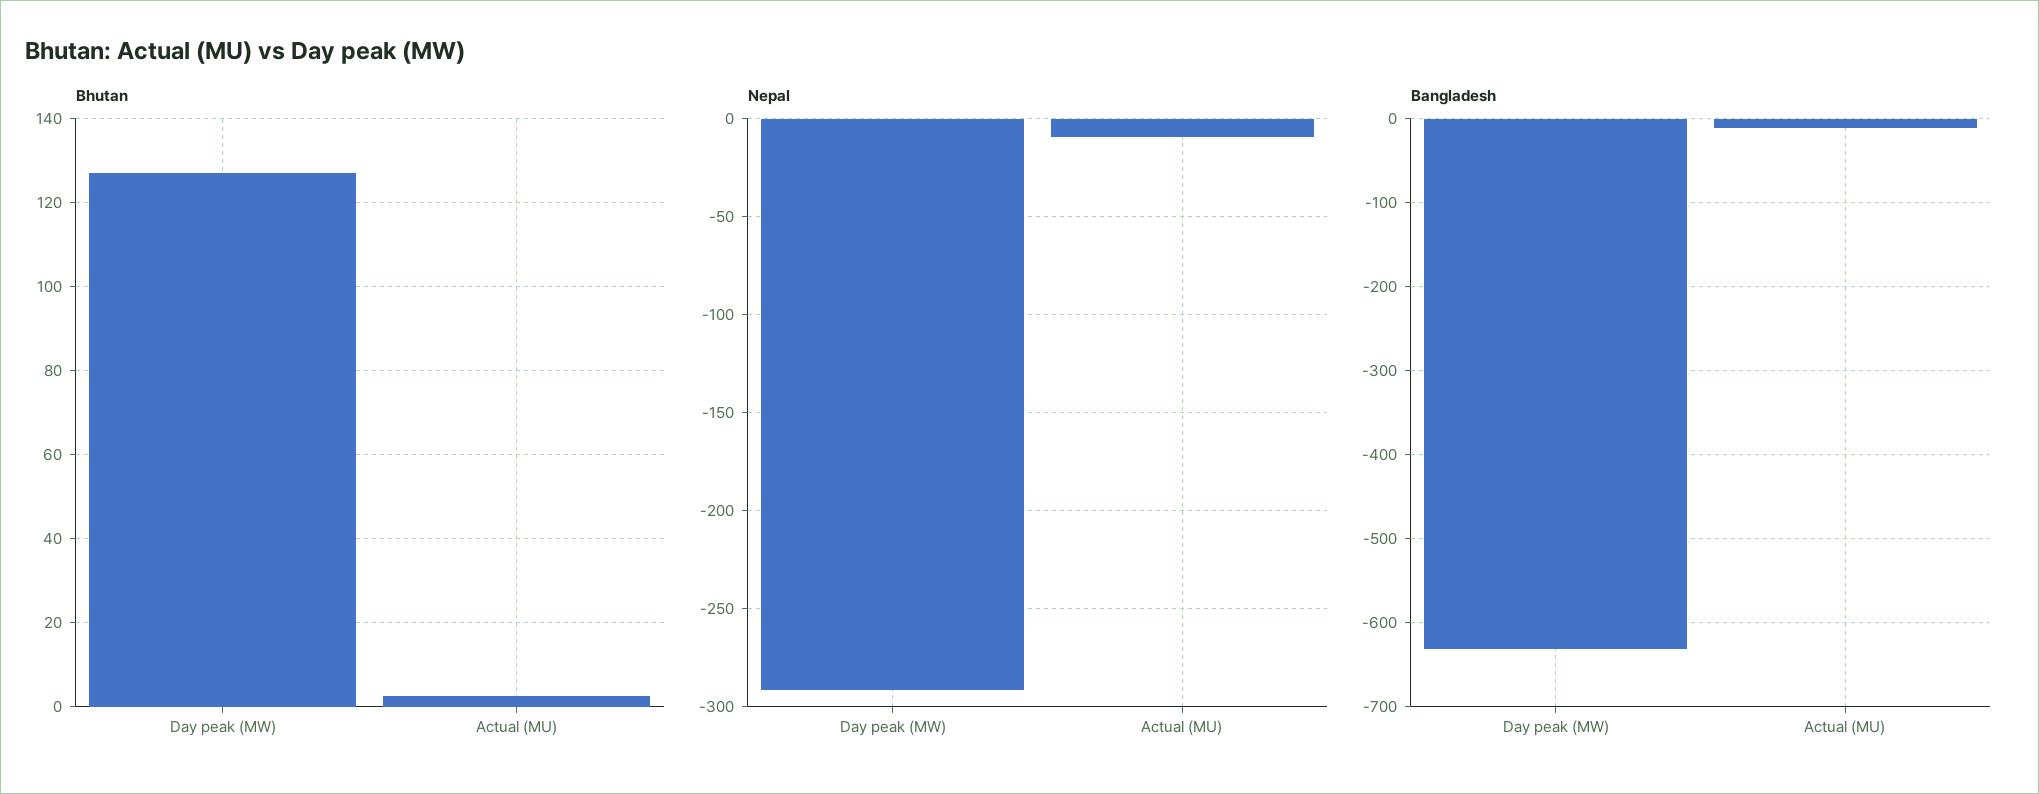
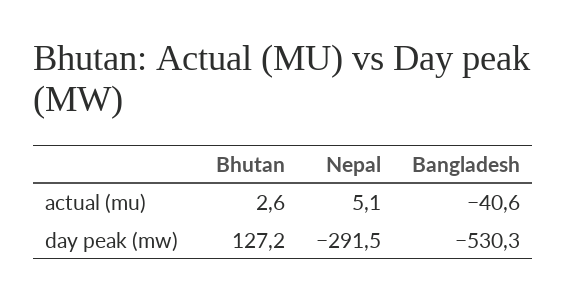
  {
    "Bhutan": {
      "Day peak (MW)": 127.2,
      "Actual (MU)": 2.6
    },
    "Nepal": {
      "Day peak (MW)": -291.5,
-     "Actual (MU)": -10
+     "Actual (MU)": 5.1
    },
    "Bangladesh": {
-     "Day peak (MW)": -630,
+     "Day peak (MW)": -530.3,
-     "Actual (MU)": -10
+     "Actual (MU)": -40.6
    }
  }

